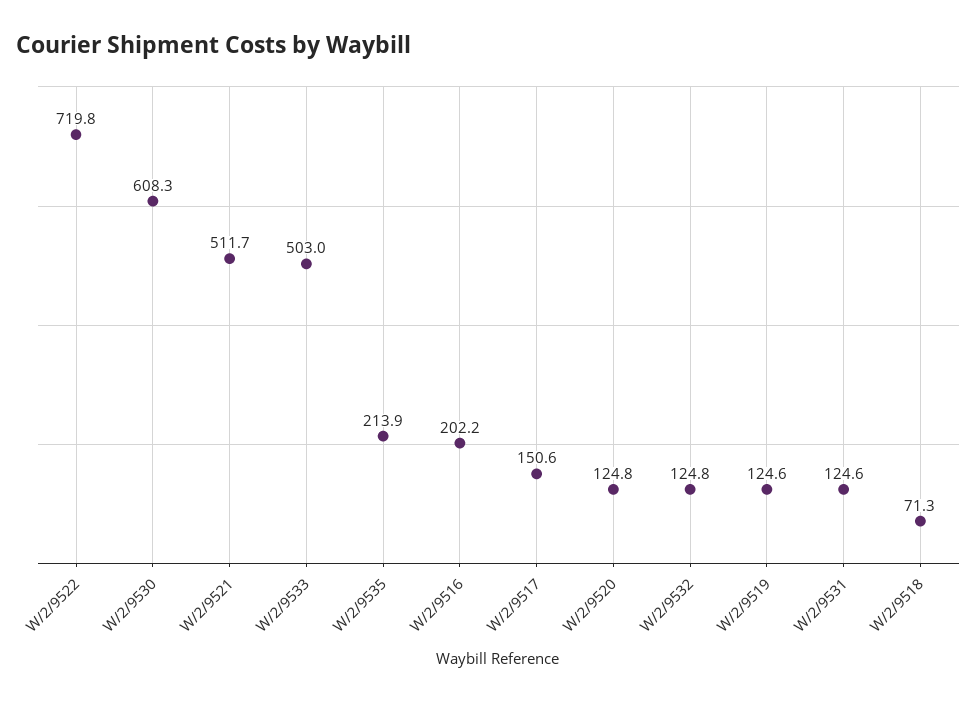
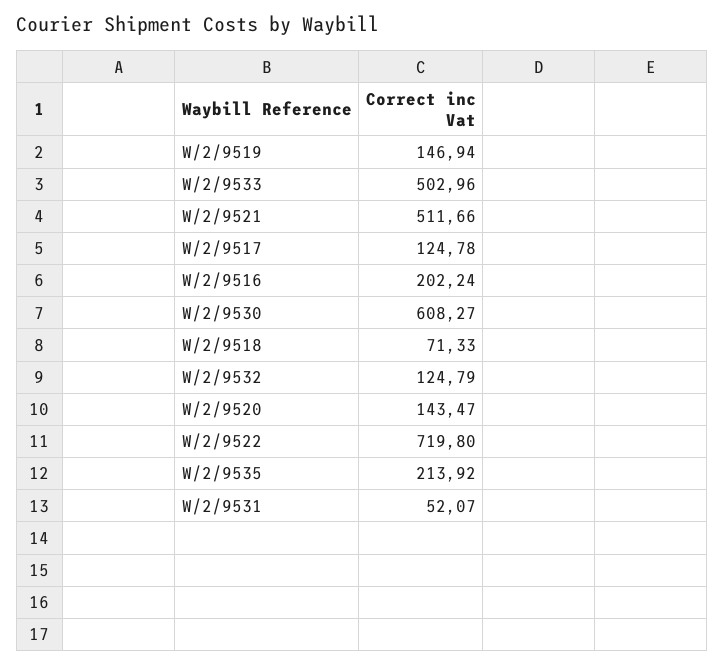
  {
    "W/2/9522": 719.8,
    "W/2/9530": 608.27,
    "W/2/9521": 511.66,
    "W/2/9533": 502.96,
    "W/2/9535": 213.92,
    "W/2/9516": 202.24,
-   "W/2/9517": 150.6,
+   "W/2/9517": 124.78,
-   "W/2/9520": 124.8,
+   "W/2/9520": 143.47,
    "W/2/9532": 124.79,
-   "W/2/9519": 124.6,
+   "W/2/9519": 146.94,
-   "W/2/9531": 124.6,
+   "W/2/9531": 52.07,
    "W/2/9518": 71.33
  }

